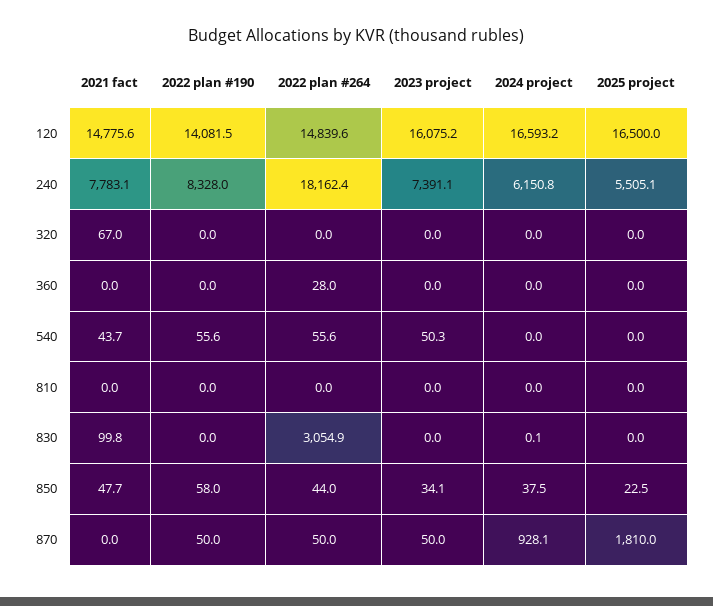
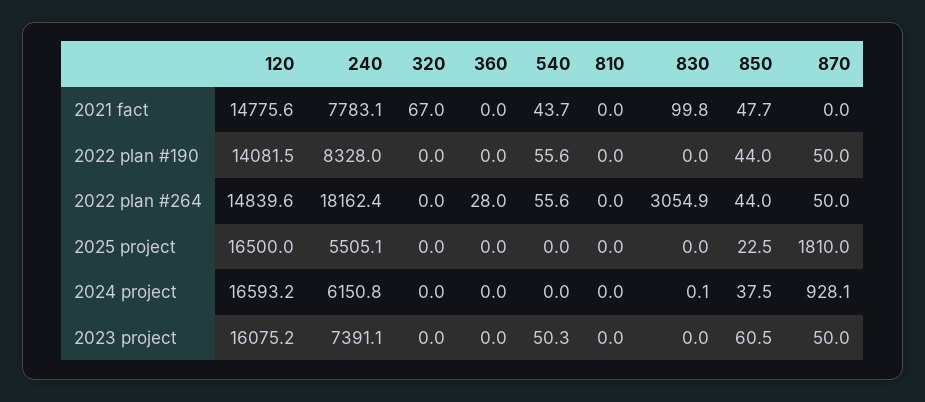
  {
    "2021 fact": {
      "120": 14775.6,
      "240": 7783.1,
      "320": 67,
      "360": 0,
      "540": 43.7,
      "810": 0,
      "830": 99.8,
      "850": 47.7,
      "870": 0
    },
    "2022 plan #190": {
      "120": 14081.5,
      "240": 8328,
      "320": 0,
      "360": 0,
      "540": 55.6,
      "810": 0,
      "830": 0,
-     "850": 58,
+     "850": 44,
      "870": 50
    },
    "2022 plan #264": {
      "120": 14839.6,
      "240": 18162.4,
      "320": 0,
      "360": 28,
      "540": 55.6,
      "810": 0,
      "830": 3054.9,
      "850": 44,
      "870": 50
    },
    "2023 project": {
      "120": 16075.2,
      "240": 7391.1,
      "320": 0,
      "360": 0,
      "540": 50.3,
      "810": 0,
      "830": 0,
-     "850": 34.1,
+     "850": 60.5,
      "870": 50
    },
    "2024 project": {
      "120": 16593.2,
      "240": 6150.8,
      "320": 0,
      "360": 0,
      "540": 0,
      "810": 0,
      "830": 0.1,
      "850": 37.5,
      "870": 928.1
    },
    "2025 project": {
      "120": 16500,
      "240": 5505.1,
      "320": 0,
      "360": 0,
      "540": 0,
      "810": 0,
      "830": 0,
      "850": 22.5,
      "870": 1810
    }
  }

